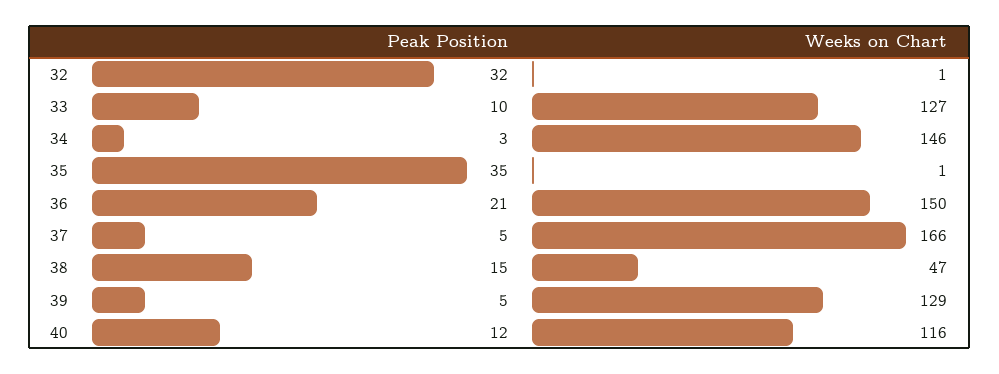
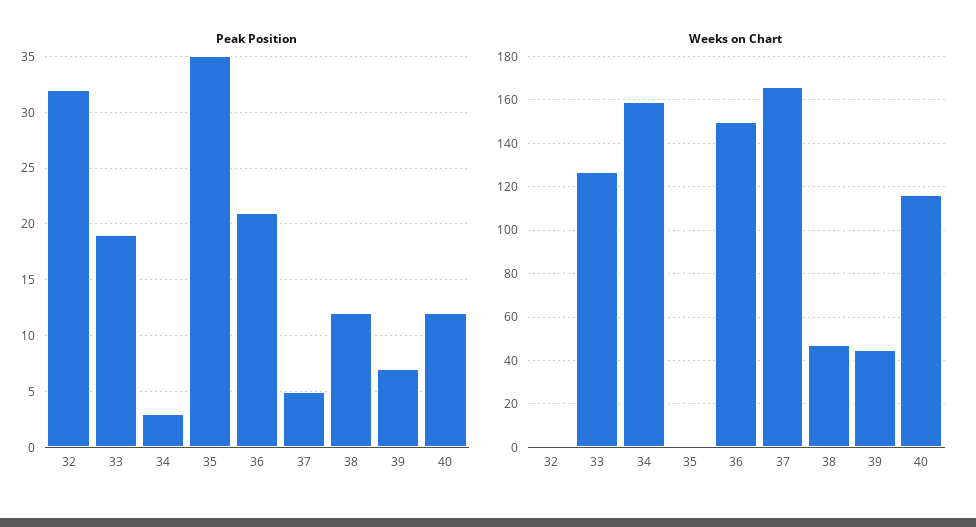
  {
    "Peak Position": {
      "32": 32,
-     "33": 10,
+     "33": 19,
      "34": 3,
      "35": 35,
      "36": 21,
      "37": 5,
-     "38": 15,
+     "38": 12,
-     "39": 5,
+     "39": 7,
      "40": 12
    },
    "Weeks on Chart": {
      "32": 1,
      "33": 127,
-     "34": 146,
+     "34": 160,
      "35": 1,
      "36": 150,
      "37": 166,
      "38": 47,
-     "39": 129,
+     "39": 45,
      "40": 116
    }
  }

